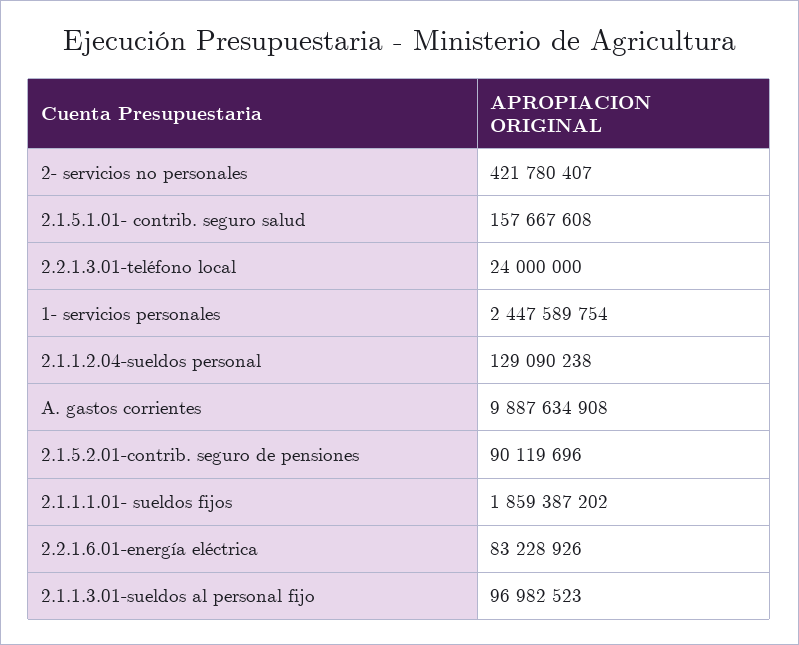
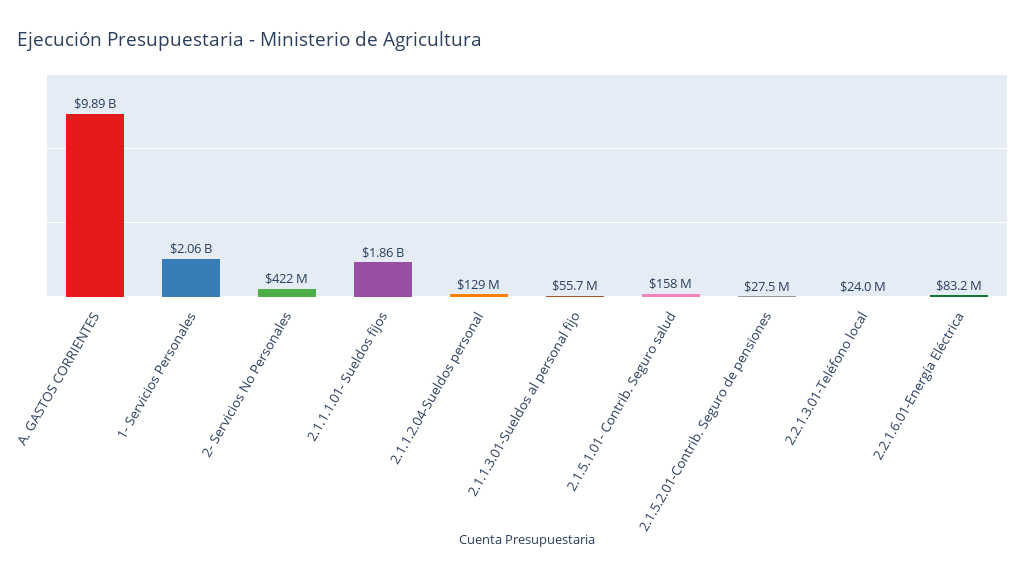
  {
    "2- servicios no personales": 421780407,
    "2.1.5.1.01- contrib. seguro salud": 157667608,
    "2.2.1.3.01-teléfono local": 24000000,
-   "1- servicios personales": 2447589754,
+   "1- servicios personales": 2060000000,
    "2.1.1.2.04-sueldos personal": 129090238,
    "A. gastos corrientes": 9887634908,
-   "2.1.5.2.01-contrib. seguro de pensiones": 90119696,
+   "2.1.5.2.01-contrib. seguro de pensiones": 27500000,
    "2.1.1.1.01- sueldos fijos": 1859387202,
    "2.2.1.6.01-energía eléctrica": 83228926,
-   "2.1.1.3.01-sueldos al personal fijo": 96982523
+   "2.1.1.3.01-sueldos al personal fijo": 55700000
  }

